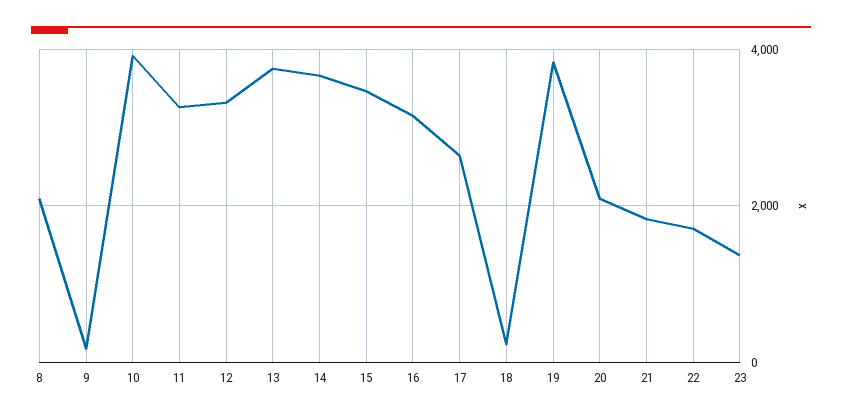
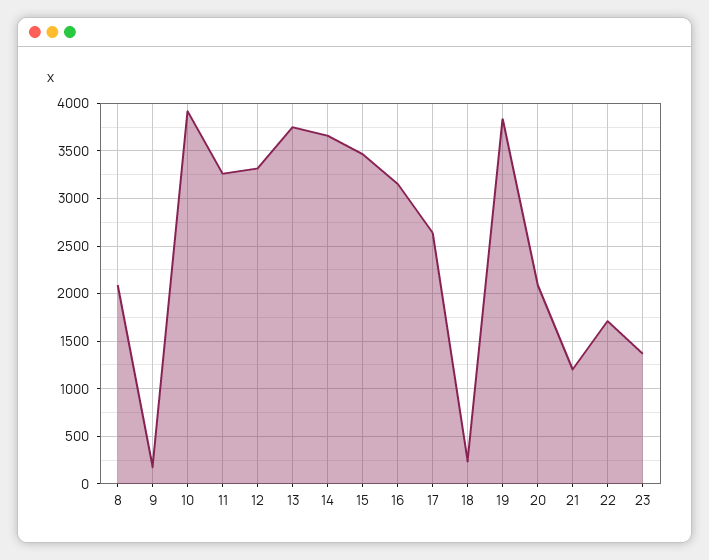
  {
    "8": 2100,
    "9": 200,
    "10": 3900,
    "11": 3300,
    "12": 3300,
    "13": 3800,
    "14": 3700,
    "15": 3500,
    "16": 3200,
    "17": 2600,
    "18": 200,
    "19": 3800,
    "20": 2100,
-   "21": 1800,
+   "21": 1200,
    "22": 1700,
    "23": 1400
  }

